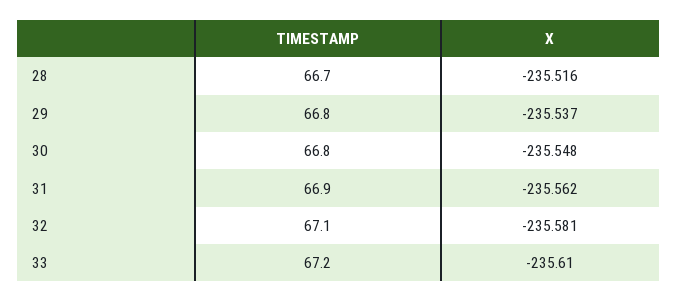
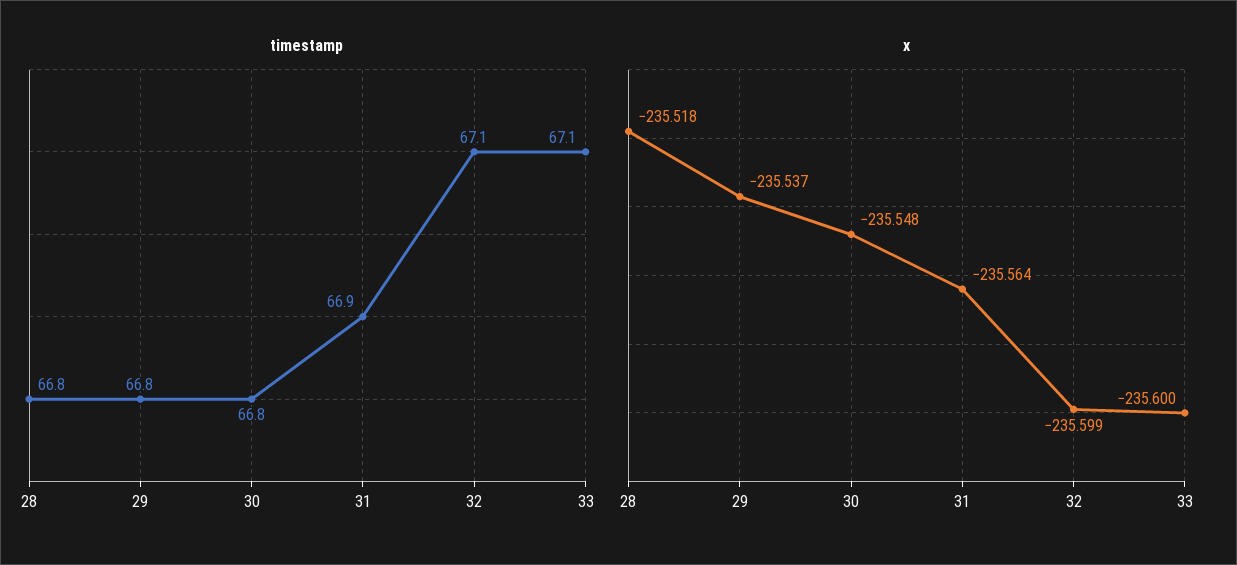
  {
    "TIMESTAMP": {
-     "28": 66.7,
+     "28": 66.8,
      "29": 66.8,
      "30": 66.8,
      "31": 66.9,
      "32": 67.1,
-     "33": 67.2
+     "33": 67.1
    },
    "X": {
-     "28": -235.516,
+     "28": -235.518,
      "29": -235.537,
      "30": -235.548,
-     "31": -235.562,
+     "31": -235.564,
-     "32": -235.581,
+     "32": -235.599,
-     "33": -235.61
+     "33": -235.6
    }
  }

